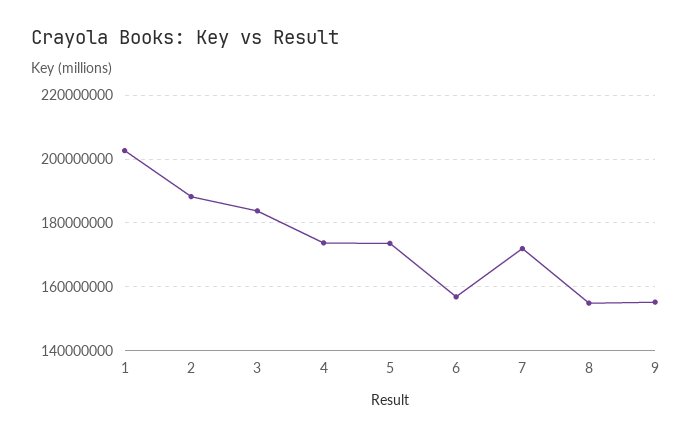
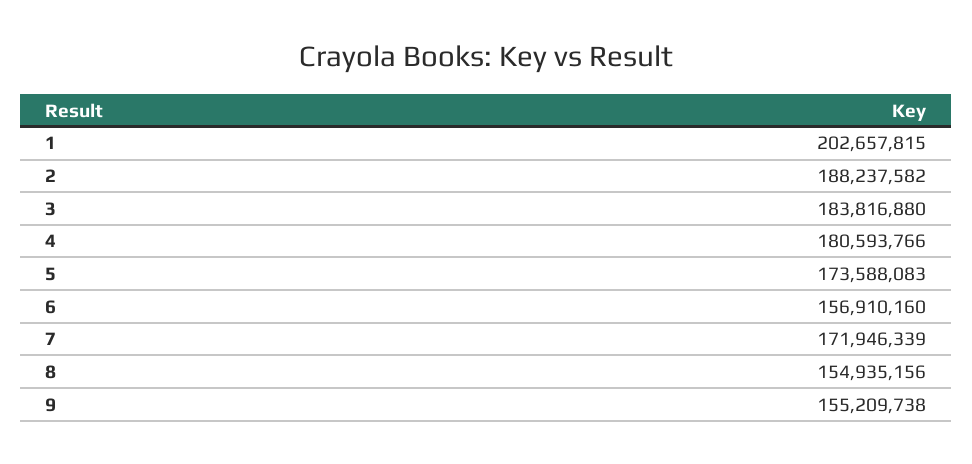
  {
    "1": 202657815,
    "2": 188237582,
    "3": 183816880,
-   "4": 174000000,
+   "4": 180593766,
    "5": 173588083,
    "6": 156910160,
    "7": 171946339,
    "8": 154935156,
    "9": 155209738
  }

